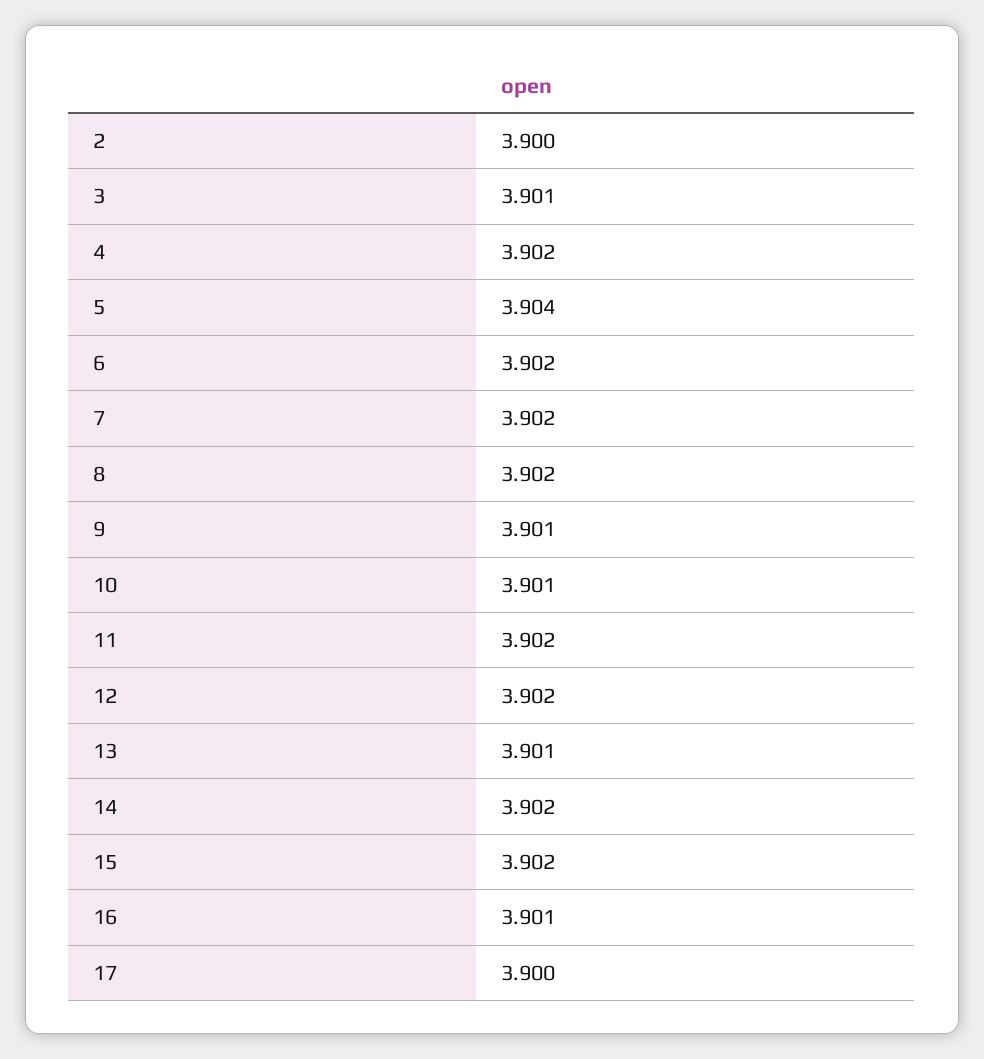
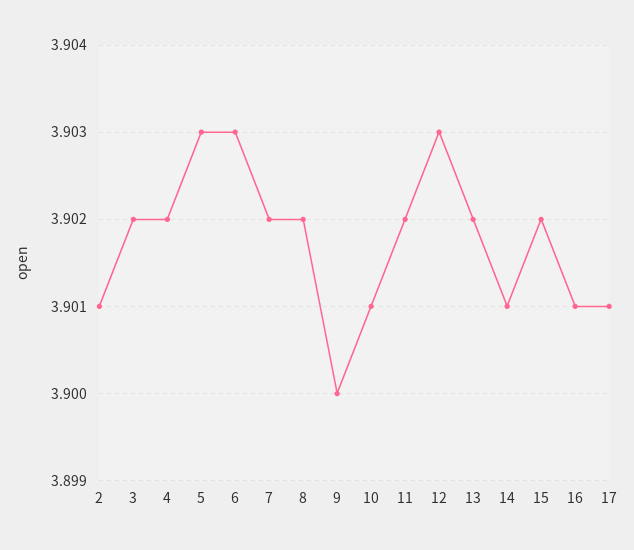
  {
-   "2": 3.9,
+   "2": 3.901,
-   "3": 3.901,
+   "3": 3.902,
    "4": 3.902,
-   "5": 3.904,
+   "5": 3.903,
-   "6": 3.902,
+   "6": 3.903,
    "7": 3.902,
    "8": 3.902,
-   "9": 3.901,
+   "9": 3.9,
    "10": 3.901,
    "11": 3.902,
-   "12": 3.902,
+   "12": 3.903,
-   "13": 3.901,
+   "13": 3.902,
-   "14": 3.902,
+   "14": 3.901,
    "15": 3.902,
    "16": 3.901,
-   "17": 3.9
+   "17": 3.901
  }

